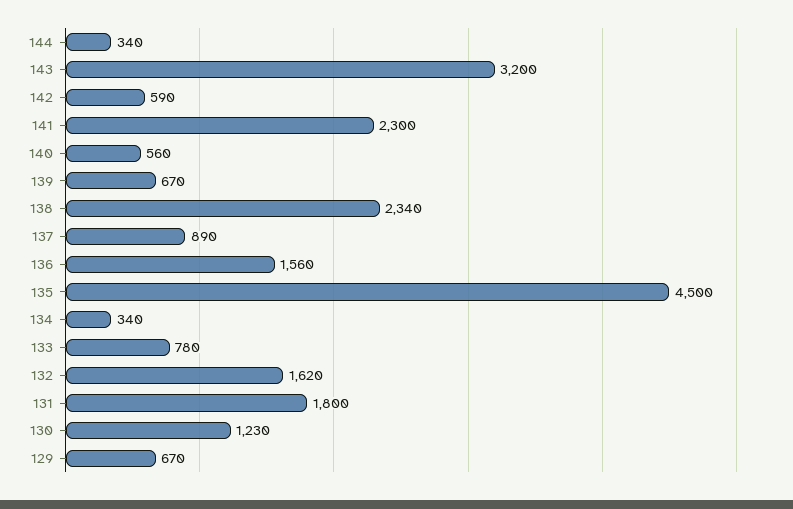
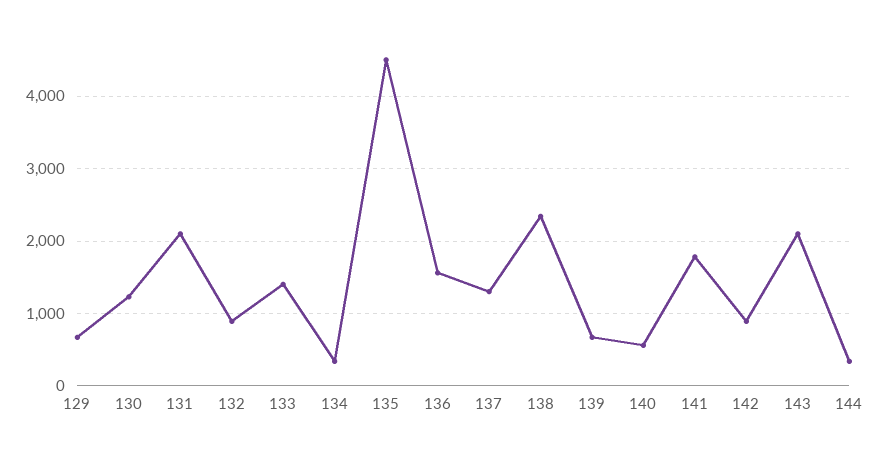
  {
    "144": 340,
-   "143": 3200,
+   "143": 2100,
-   "142": 590,
+   "142": 900,
-   "141": 2300,
+   "141": 1800,
    "140": 560,
    "139": 670,
    "138": 2340,
-   "137": 890,
+   "137": 1300,
    "136": 1560,
    "135": 4500,
    "134": 340,
-   "133": 780,
+   "133": 1400,
-   "132": 1620,
+   "132": 900,
-   "131": 1800,
+   "131": 2100,
    "130": 1230,
    "129": 670
  }

